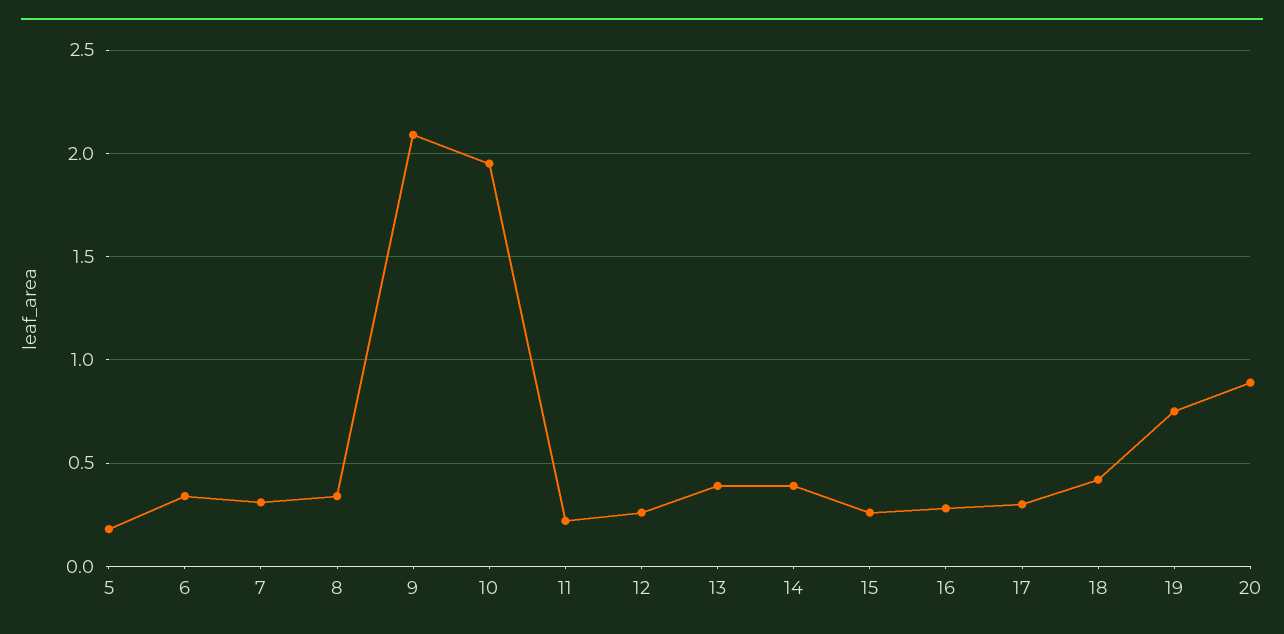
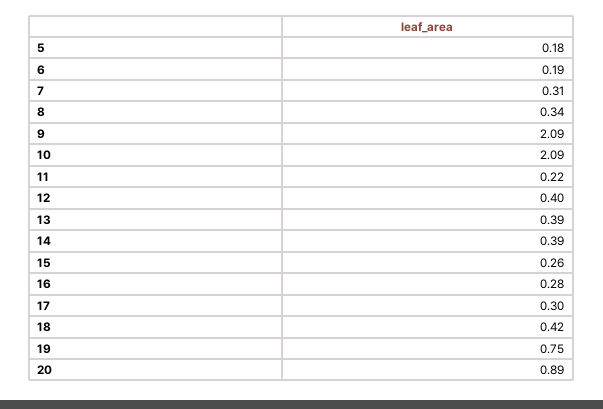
  {
    "5": 0.18,
-   "6": 0.35,
+   "6": 0.19,
    "7": 0.31,
    "8": 0.34,
    "9": 2.09,
-   "10": 1.95,
+   "10": 2.09,
    "11": 0.22,
-   "12": 0.25,
+   "12": 0.4,
    "13": 0.39,
    "14": 0.39,
    "15": 0.26,
    "16": 0.28,
    "17": 0.3,
    "18": 0.42,
    "19": 0.75,
    "20": 0.89
  }

